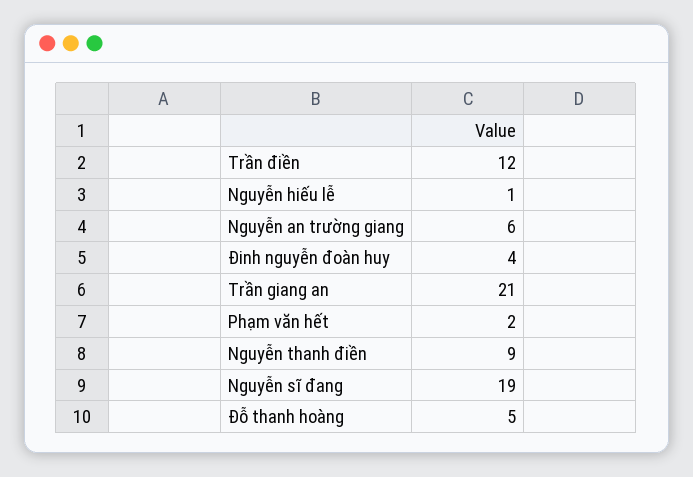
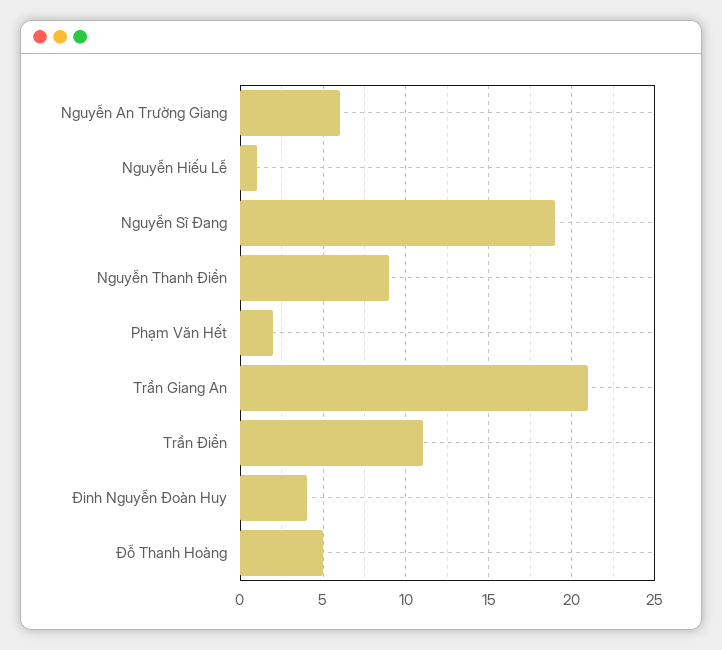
  {
-   "Trần điền": 12,
+   "Trần điền": 11,
    "Nguyễn hiếu lễ": 1,
    "Nguyễn an trường giang": 6,
    "Đinh nguyễn đoàn huy": 4,
    "Trần giang an": 21,
    "Phạm văn hết": 2,
    "Nguyễn thanh điền": 9,
    "Nguyễn sĩ đang": 19,
    "Đỗ thanh hoàng": 5
  }

